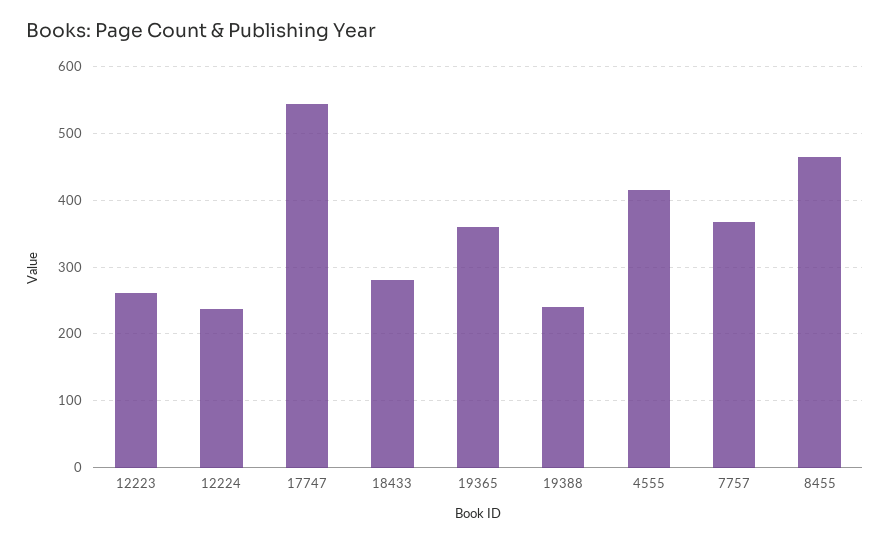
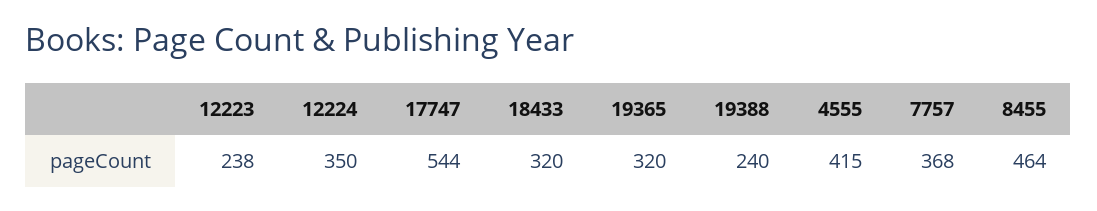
  {
-   "12223": 260,
+   "12223": 238,
-   "12224": 240,
+   "12224": 350,
    "17747": 544,
-   "18433": 280,
+   "18433": 320,
-   "19365": 360,
+   "19365": 320,
    "19388": 240,
    "4555": 415,
    "7757": 368,
    "8455": 464
  }

